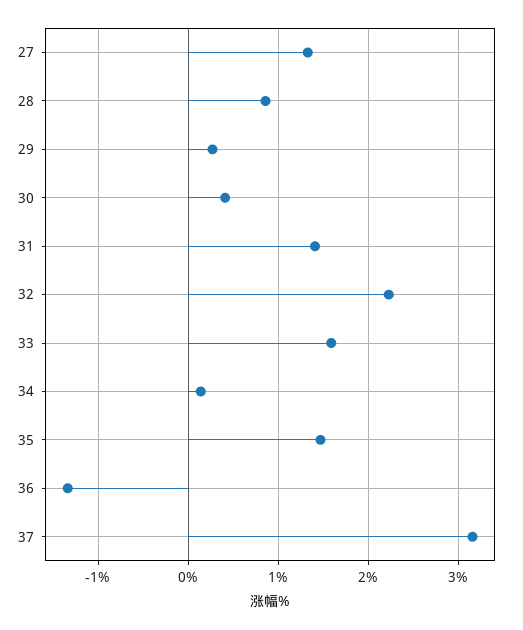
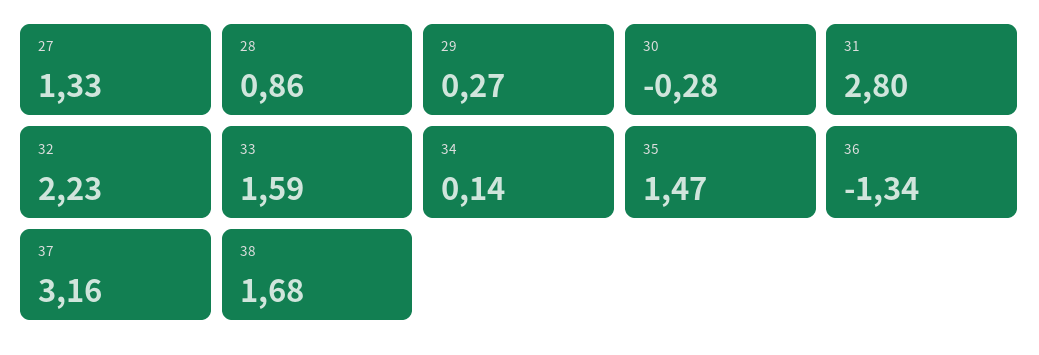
  {
    "27": 1.33,
    "28": 0.86,
    "29": 0.27,
-   "30": 0.4,
+   "30": -0.28,
-   "31": 1.4,
+   "31": 2.8,
    "32": 2.23,
    "33": 1.59,
    "34": 0.14,
    "35": 1.47,
    "36": -1.34,
-   "37": 3.16
+   "37": 3.16,
+   "38": 1.68
  }

